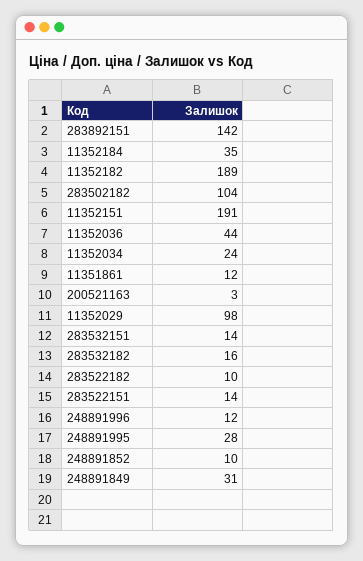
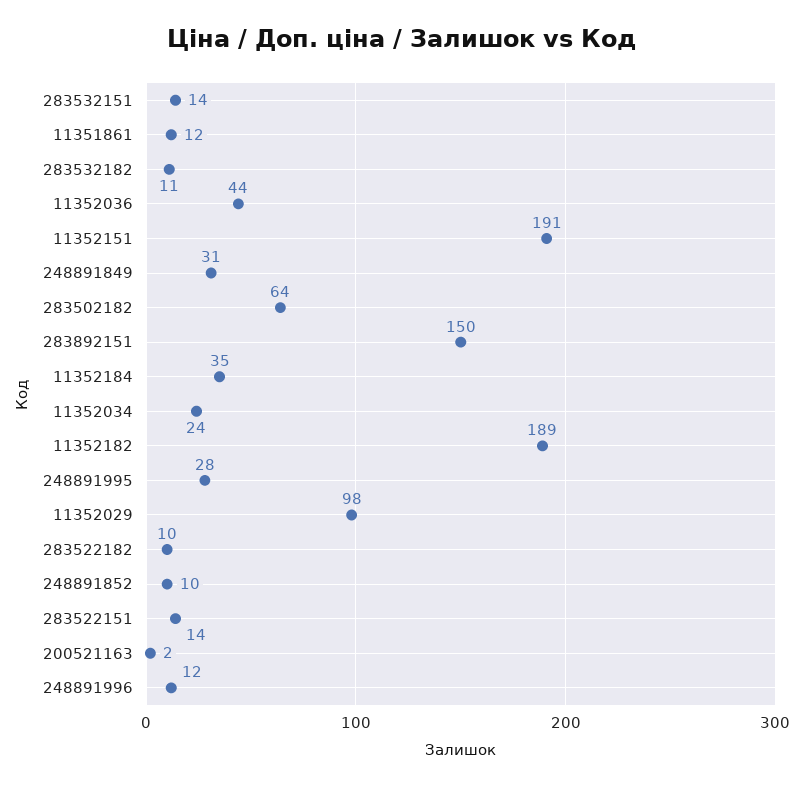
  {
-   "283892151": 142,
+   "283892151": 150,
    "11352184": 35,
    "11352182": 189,
-   "283502182": 104,
+   "283502182": 64,
    "11352151": 191,
    "11352036": 44,
    "11352034": 24,
    "11351861": 12,
-   "200521163": 3,
+   "200521163": 2,
    "11352029": 98,
    "283532151": 14,
-   "283532182": 16,
+   "283532182": 11,
    "283522182": 10,
    "283522151": 14,
    "248891996": 12,
    "248891995": 28,
    "248891852": 10,
    "248891849": 31
  }

